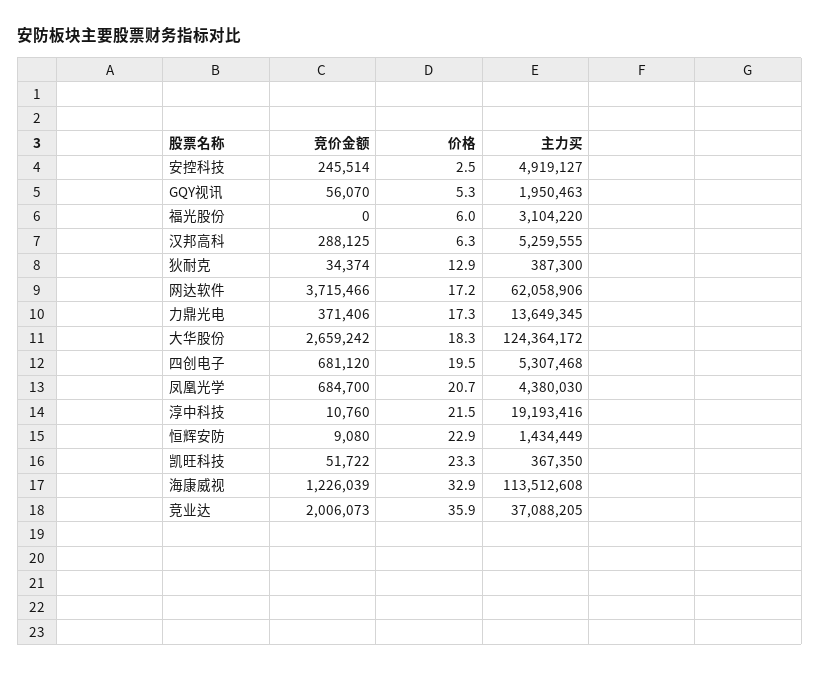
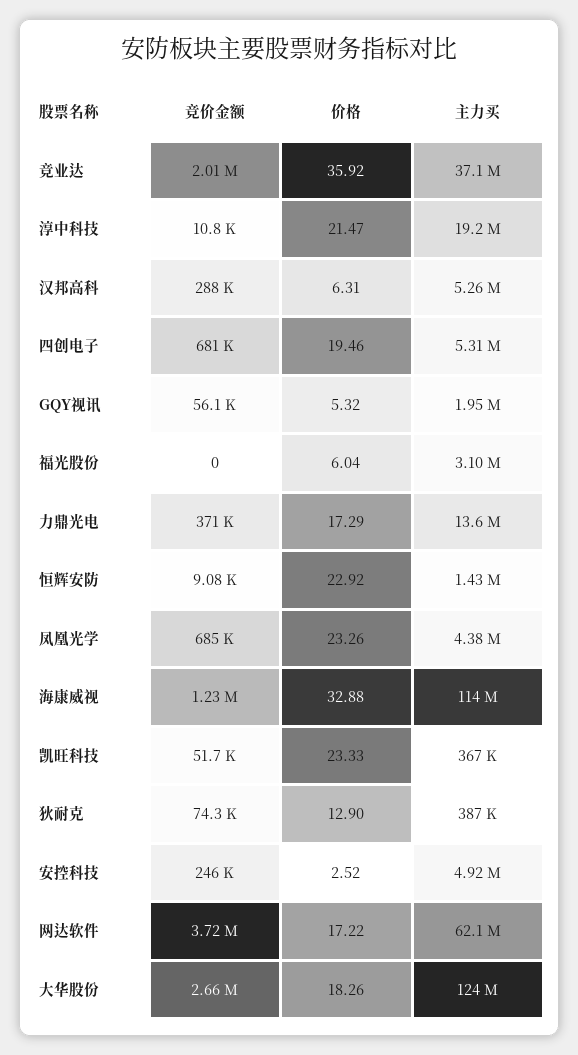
  {
    "竞价金额": {
      "安控科技": 245514,
      "GQY视讯": 56070,
      "福光股份": 0,
      "汉邦高科": 288125,
-     "狄耐克": 34374,
+     "狄耐克": 74300,
      "网达软件": 3715466,
      "力鼎光电": 371406,
      "大华股份": 2659242,
      "四创电子": 681120,
      "凤凰光学": 684700,
      "淳中科技": 10760,
      "恒辉安防": 9080,
      "凯旺科技": 51722,
      "海康威视": 1226039,
      "竞业达": 2006073
    },
    "价格": {
      "安控科技": 2.52,
      "GQY视讯": 5.32,
      "福光股份": 6.04,
      "汉邦高科": 6.31,
      "狄耐克": 12.9,
      "网达软件": 17.22,
      "力鼎光电": 17.29,
      "大华股份": 18.26,
      "四创电子": 19.46,
-     "凤凰光学": 20.7,
+     "凤凰光学": 23.26,
      "淳中科技": 21.47,
      "恒辉安防": 22.92,
      "凯旺科技": 23.33,
      "海康威视": 32.88,
      "竞业达": 35.92
    },
    "主力买": {
      "安控科技": 4919127,
      "GQY视讯": 1950463,
      "福光股份": 3104220,
      "汉邦高科": 5259555,
      "狄耐克": 387300,
      "网达软件": 62058906,
      "力鼎光电": 13649345,
      "大华股份": 124364172,
      "四创电子": 5307468,
      "凤凰光学": 4380030,
      "淳中科技": 19193416,
      "恒辉安防": 1434449,
      "凯旺科技": 367350,
      "海康威视": 113512608,
      "竞业达": 37088205
    }
  }

